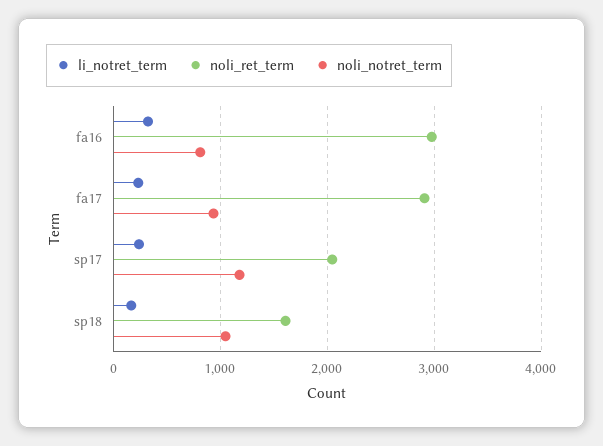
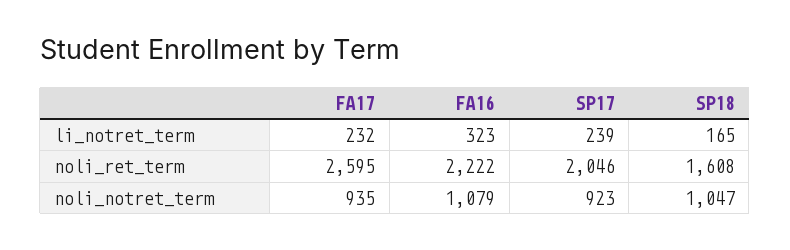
  {
    "li_notret_term": {
      "fa16": 323,
      "fa17": 232,
      "sp17": 239,
      "sp18": 165
    },
    "noli_ret_term": {
-     "fa16": 3000,
+     "fa16": 2222,
-     "fa17": 2900,
+     "fa17": 2595,
      "sp17": 2046,
      "sp18": 1608
    },
    "noli_notret_term": {
-     "fa16": 800,
+     "fa16": 1079,
      "fa17": 935,
-     "sp17": 1200,
+     "sp17": 923,
      "sp18": 1047
    }
  }

